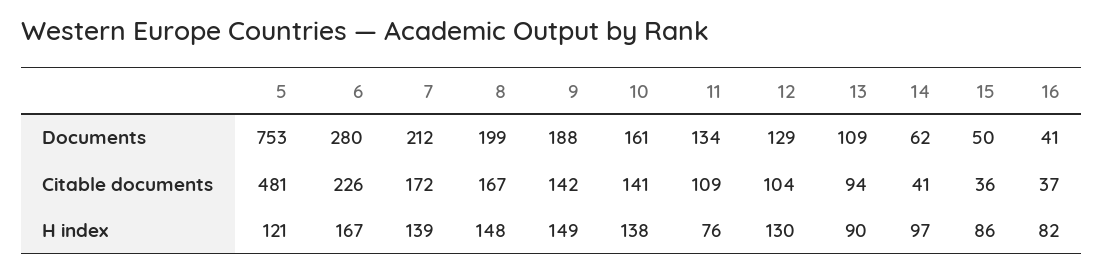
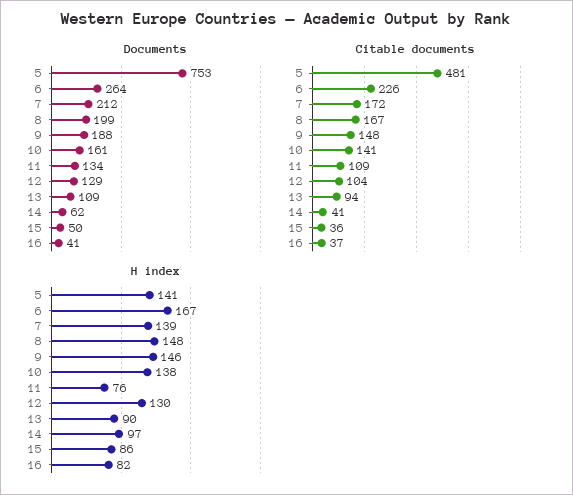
  {
    "Documents": {
      "5": 753,
-     "6": 280,
+     "6": 264,
      "7": 212,
      "8": 199,
      "9": 188,
      "10": 161,
      "11": 134,
      "12": 129,
      "13": 109,
      "14": 62,
      "15": 50,
      "16": 41
    },
    "Citable documents": {
      "5": 481,
      "6": 226,
      "7": 172,
      "8": 167,
-     "9": 142,
+     "9": 148,
      "10": 141,
      "11": 109,
      "12": 104,
      "13": 94,
      "14": 41,
      "15": 36,
      "16": 37
    },
    "H index": {
-     "5": 121,
+     "5": 141,
      "6": 167,
      "7": 139,
      "8": 148,
-     "9": 149,
+     "9": 146,
      "10": 138,
      "11": 76,
      "12": 130,
      "13": 90,
      "14": 97,
      "15": 86,
      "16": 82
    }
  }

